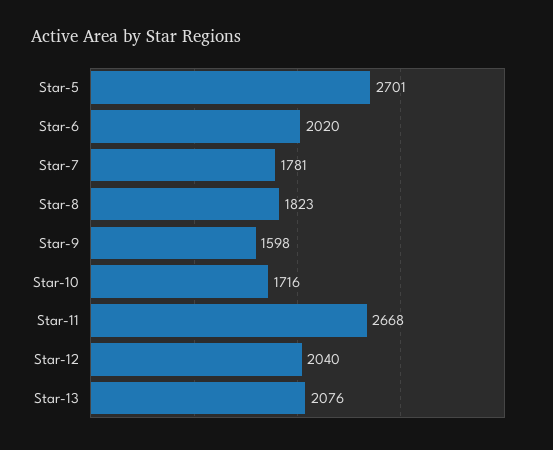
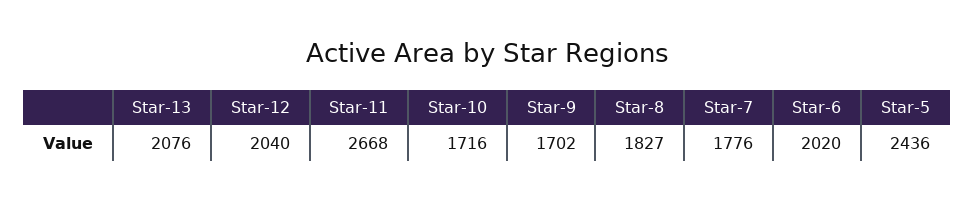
  {
-   "Star-5": 2701,
+   "Star-5": 2436,
    "Star-6": 2020,
-   "Star-7": 1781,
+   "Star-7": 1776,
-   "Star-8": 1823,
+   "Star-8": 1827,
-   "Star-9": 1598,
+   "Star-9": 1702,
    "Star-10": 1716,
    "Star-11": 2668,
    "Star-12": 2040,
    "Star-13": 2076
  }

